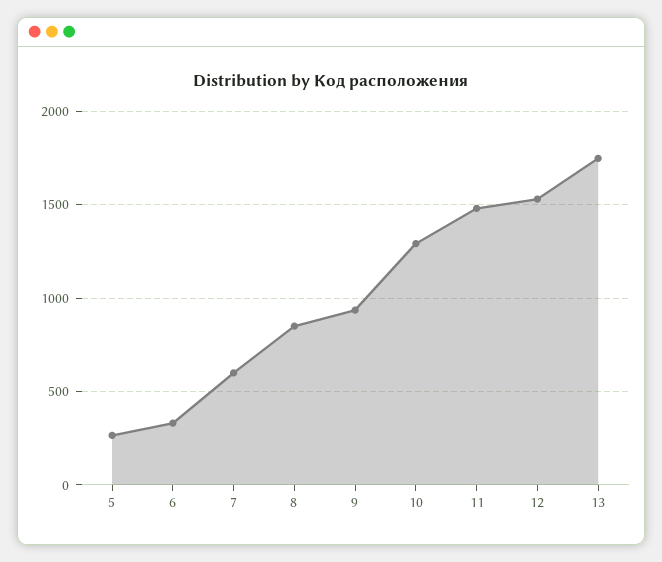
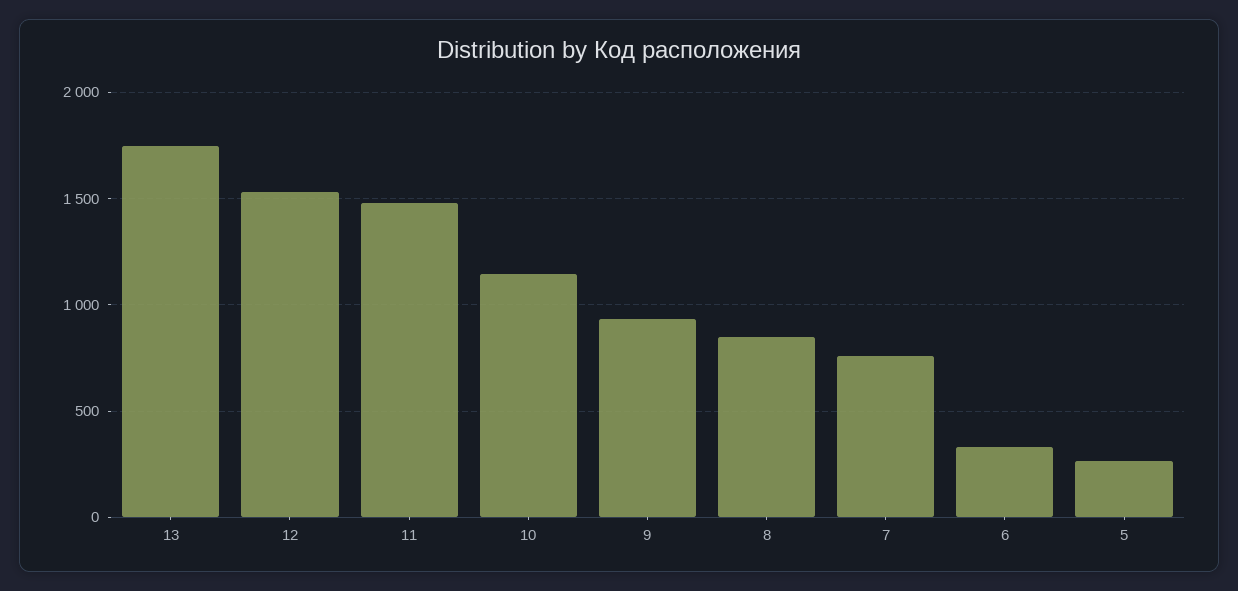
  {
    "5": 250,
    "6": 350,
-   "7": 600,
+   "7": 750,
    "8": 850,
    "9": 950,
-   "10": 1300,
+   "10": 1150,
    "11": 1500,
    "12": 1550,
    "13": 1750
  }

